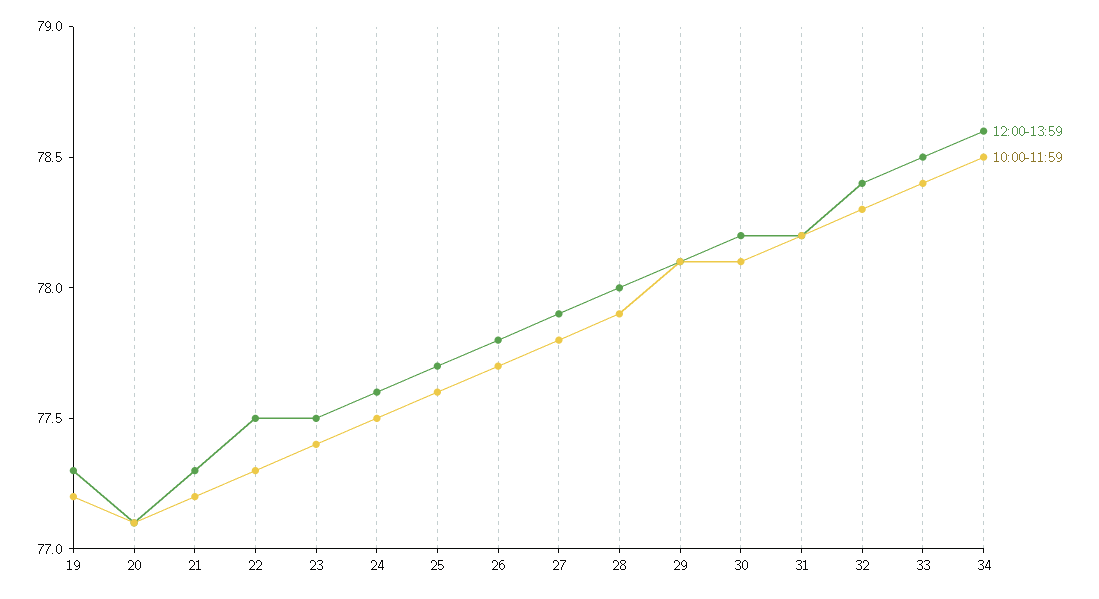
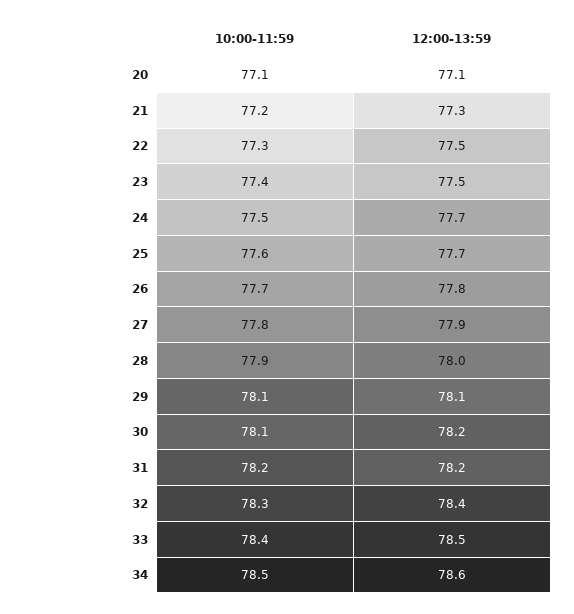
  {
    "12:00-13:59": {
-     "19": 77.3,
      "20": 77.1,
      "21": 77.3,
      "22": 77.5,
      "23": 77.5,
-     "24": 77.6,
+     "24": 77.7,
      "25": 77.7,
      "26": 77.8,
      "27": 77.9,
      "28": 78,
      "29": 78.1,
      "30": 78.2,
      "31": 78.2,
      "32": 78.4,
      "33": 78.5,
      "34": 78.6
    },
    "10:00-11:59": {
-     "19": 77.2,
      "20": 77.1,
      "21": 77.2,
      "22": 77.3,
      "23": 77.4,
      "24": 77.5,
      "25": 77.6,
      "26": 77.7,
      "27": 77.8,
      "28": 77.9,
      "29": 78.1,
      "30": 78.1,
      "31": 78.2,
      "32": 78.3,
      "33": 78.4,
      "34": 78.5
    }
  }

